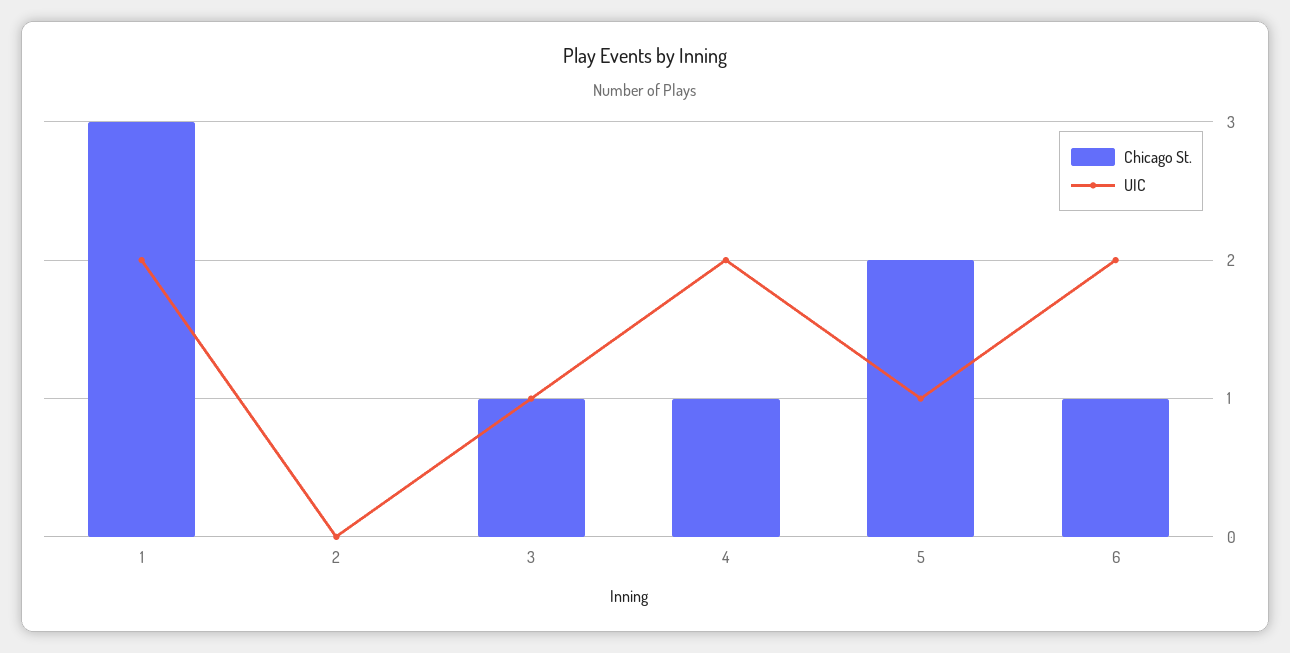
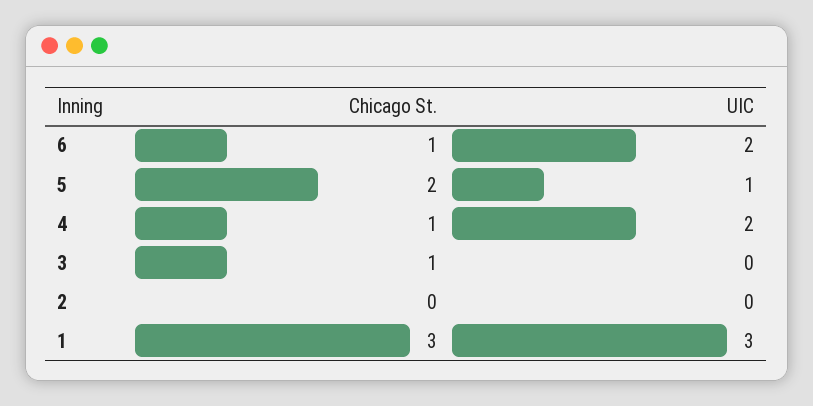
  {
    "Chicago St.": {
      "1": 3,
      "2": 0,
      "3": 1,
      "4": 1,
      "5": 2,
      "6": 1
    },
    "UIC": {
-     "1": 2,
+     "1": 3,
      "2": 0,
-     "3": 1,
+     "3": 0,
      "4": 2,
      "5": 1,
      "6": 2
    }
  }

